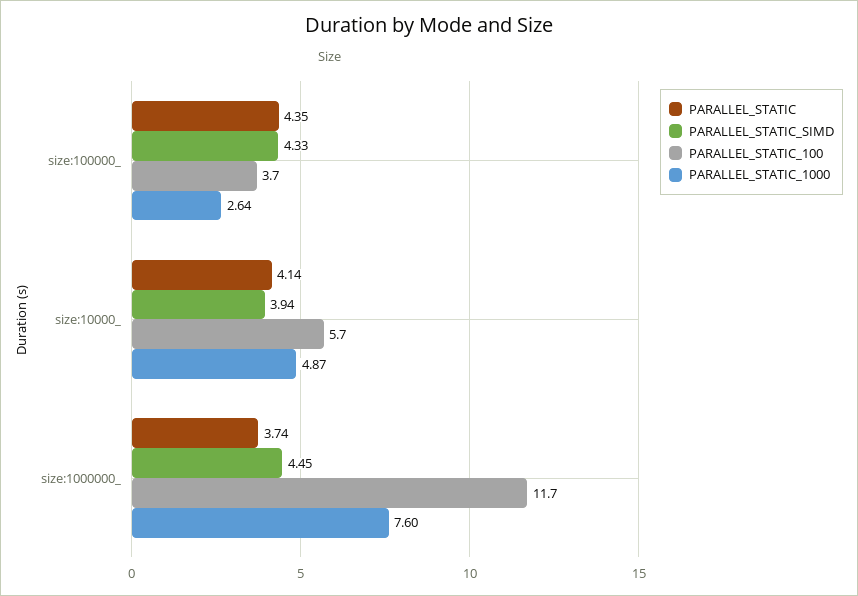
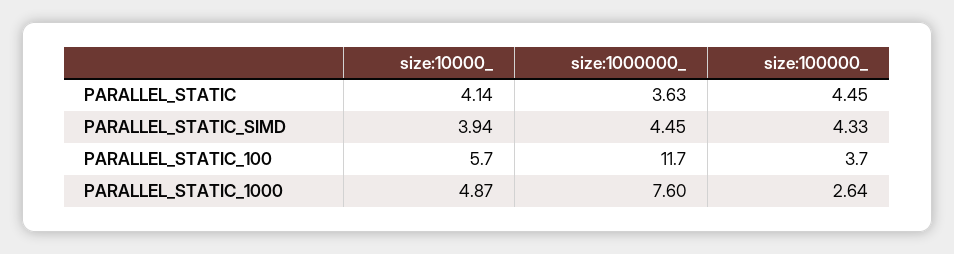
  {
    "PARALLEL_STATIC": {
-     "size:100000_": 4.35,
+     "size:100000_": 4.45,
      "size:10000_": 4.14,
-     "size:1000000_": 3.74
+     "size:1000000_": 3.63
    },
    "PARALLEL_STATIC_SIMD": {
      "size:100000_": 4.33,
      "size:10000_": 3.94,
      "size:1000000_": 4.45
    },
    "PARALLEL_STATIC_100": {
      "size:100000_": 3.7,
      "size:10000_": 5.7,
      "size:1000000_": 11.7
    },
    "PARALLEL_STATIC_1000": {
      "size:100000_": 2.64,
      "size:10000_": 4.87,
      "size:1000000_": 7.6
    }
  }

